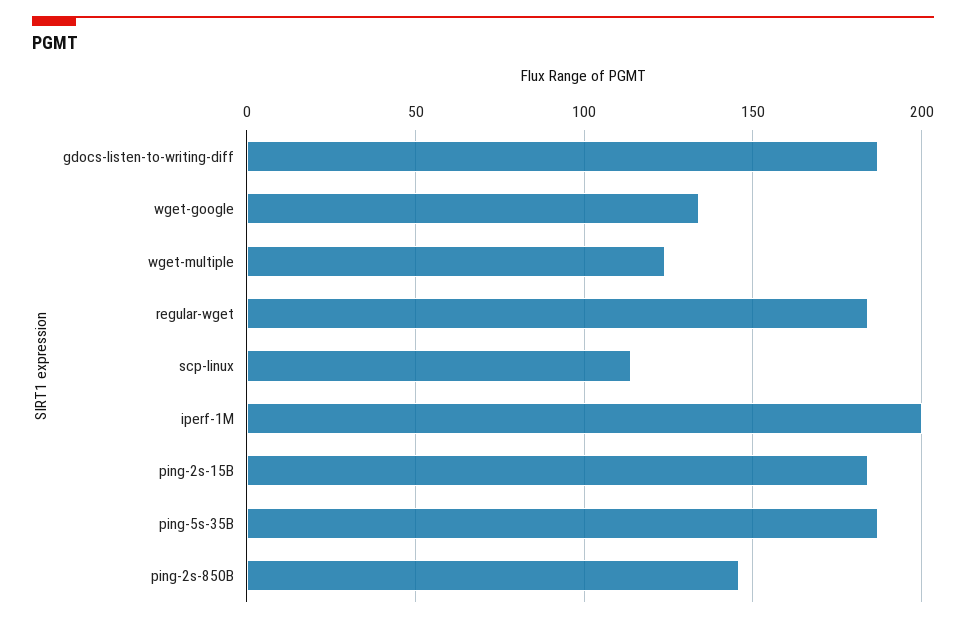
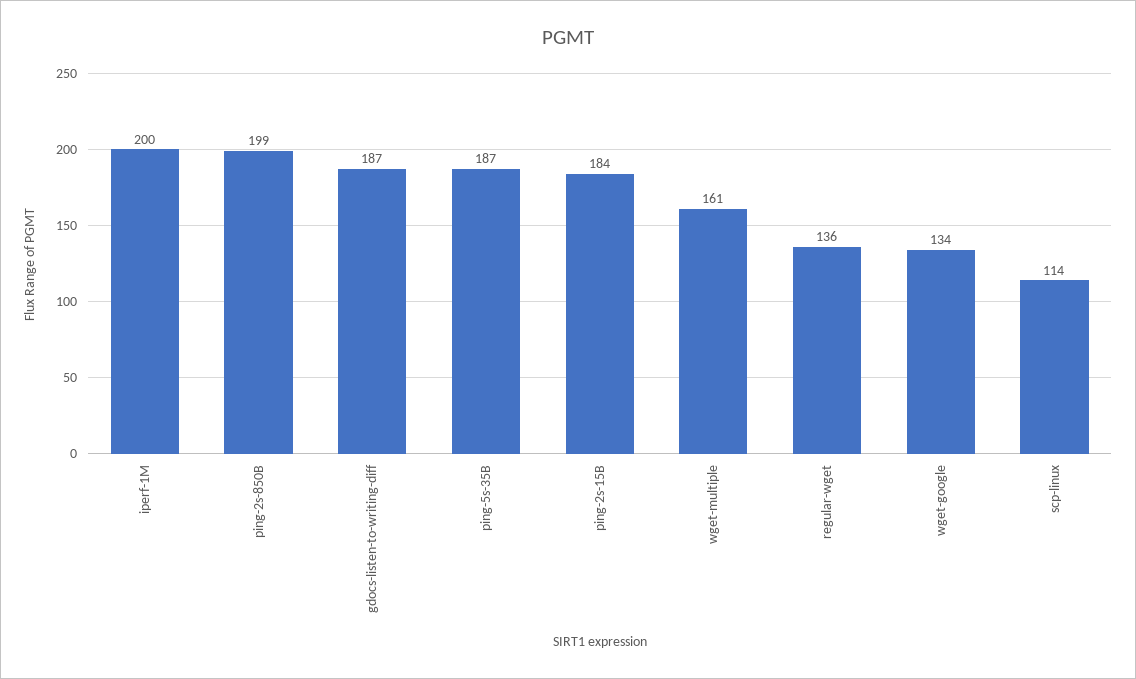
  {
    "gdocs-listen-to-writing-diff": 187,
    "wget-google": 134,
-   "wget-multiple": 125,
+   "wget-multiple": 161,
-   "regular-wget": 185,
+   "regular-wget": 136,
    "scp-linux": 114,
    "iperf-1M": 200,
    "ping-2s-15B": 184,
    "ping-5s-35B": 187,
-   "ping-2s-850B": 145
+   "ping-2s-850B": 199
  }

